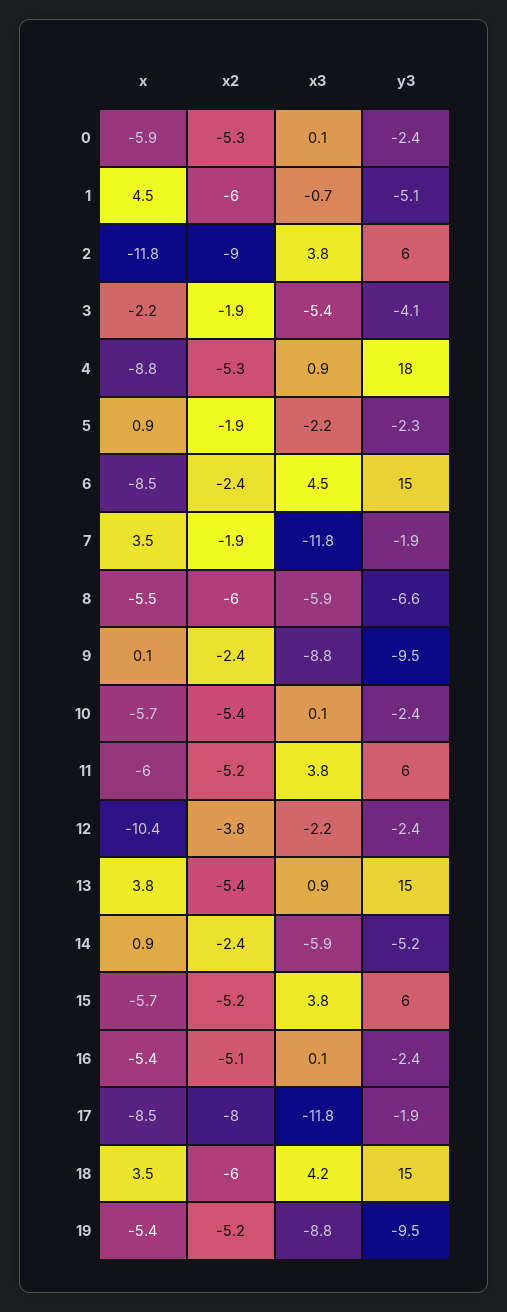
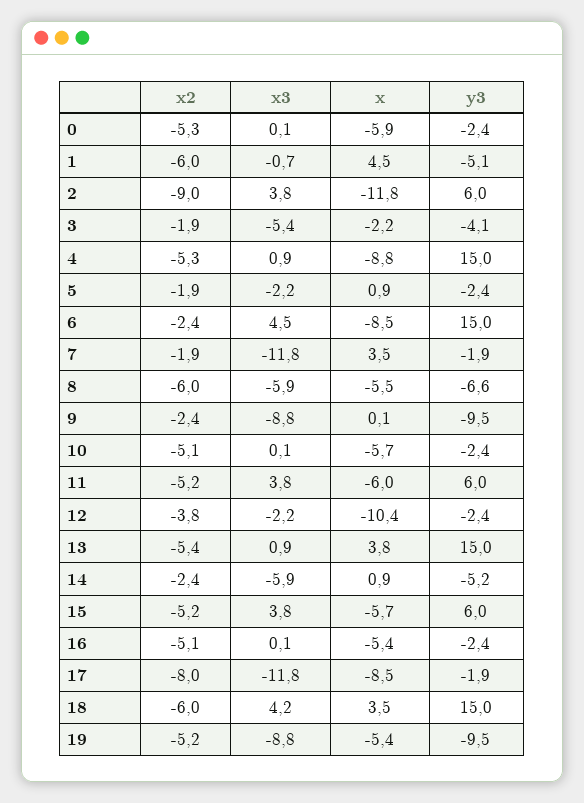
  {
    "x": {
      "0": -5.9,
      "1": 4.5,
      "2": -11.8,
      "3": -2.2,
      "4": -8.8,
      "5": 0.9,
      "6": -8.5,
      "7": 3.5,
      "8": -5.5,
      "9": 0.1,
      "10": -5.7,
      "11": -6,
      "12": -10.4,
      "13": 3.8,
      "14": 0.9,
      "15": -5.7,
      "16": -5.4,
      "17": -8.5,
      "18": 3.5,
      "19": -5.4
    },
    "x2": {
      "0": -5.3,
      "1": -6,
      "2": -9,
      "3": -1.9,
      "4": -5.3,
      "5": -1.9,
      "6": -2.4,
      "7": -1.9,
      "8": -6,
      "9": -2.4,
-     "10": -5.4,
+     "10": -5.1,
      "11": -5.2,
      "12": -3.8,
      "13": -5.4,
      "14": -2.4,
      "15": -5.2,
      "16": -5.1,
      "17": -8,
      "18": -6,
      "19": -5.2
    },
    "x3": {
      "0": 0.1,
      "1": -0.7,
      "2": 3.8,
      "3": -5.4,
      "4": 0.9,
      "5": -2.2,
      "6": 4.5,
      "7": -11.8,
      "8": -5.9,
      "9": -8.8,
      "10": 0.1,
      "11": 3.8,
      "12": -2.2,
      "13": 0.9,
      "14": -5.9,
      "15": 3.8,
      "16": 0.1,
      "17": -11.8,
      "18": 4.2,
      "19": -8.8
    },
    "y3": {
      "0": -2.4,
      "1": -5.1,
      "2": 6,
      "3": -4.1,
-     "4": 18,
+     "4": 15,
-     "5": -2.3,
+     "5": -2.4,
      "6": 15,
      "7": -1.9,
      "8": -6.6,
      "9": -9.5,
      "10": -2.4,
      "11": 6,
      "12": -2.4,
      "13": 15,
      "14": -5.2,
      "15": 6,
      "16": -2.4,
      "17": -1.9,
      "18": 15,
      "19": -9.5
    }
  }

